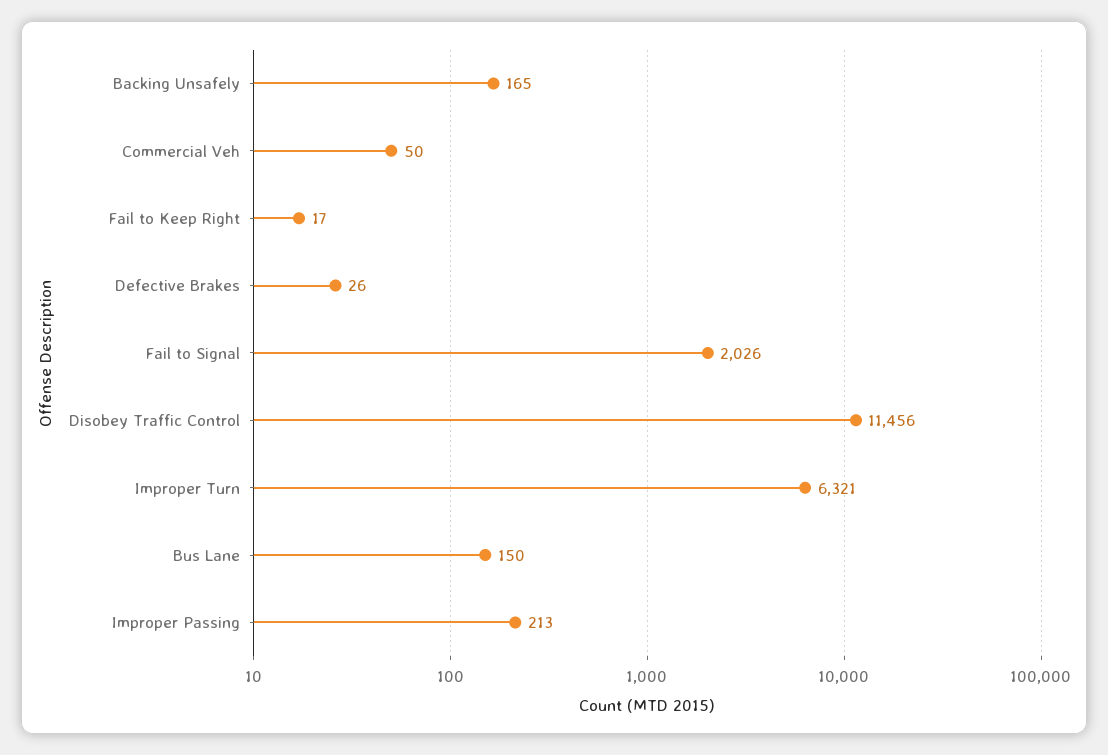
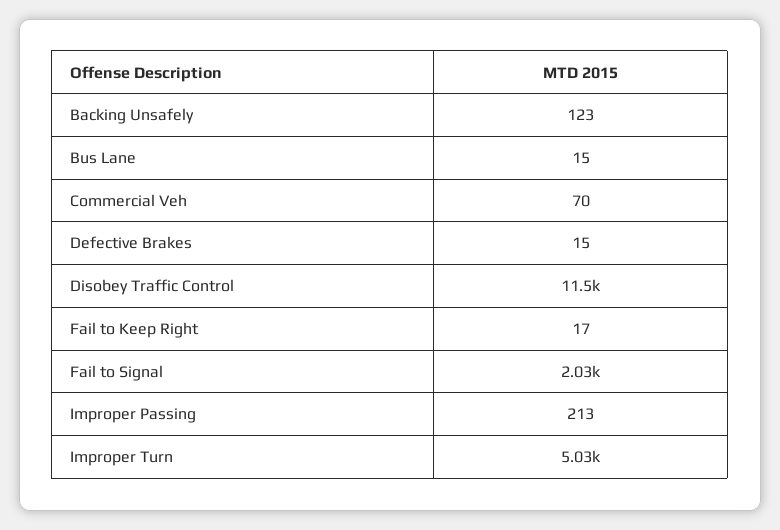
  {
-   "Backing Unsafely": 165,
+   "Backing Unsafely": 123,
-   "Commercial Veh": 50,
+   "Commercial Veh": 70,
    "Fail to Keep Right": 17,
-   "Defective Brakes": 26,
+   "Defective Brakes": 15,
    "Fail to Signal": 2026,
    "Disobey Traffic Control": 11456,
-   "Improper Turn": 6321,
+   "Improper Turn": 5030,
-   "Bus Lane": 150,
+   "Bus Lane": 15,
    "Improper Passing": 213
  }

